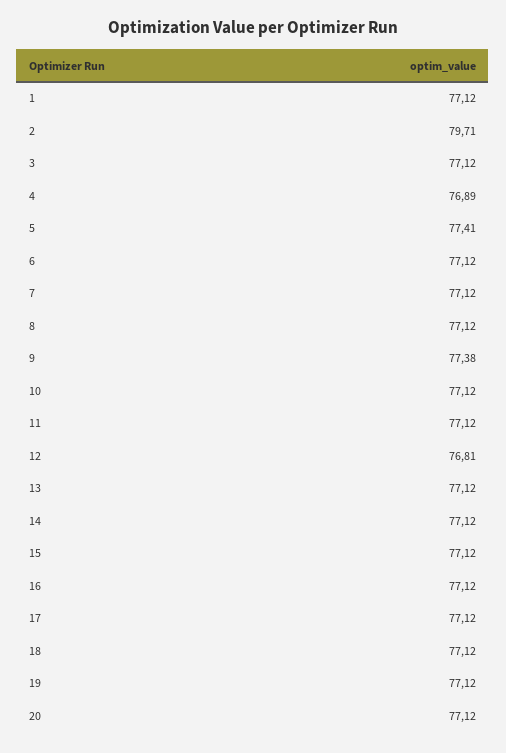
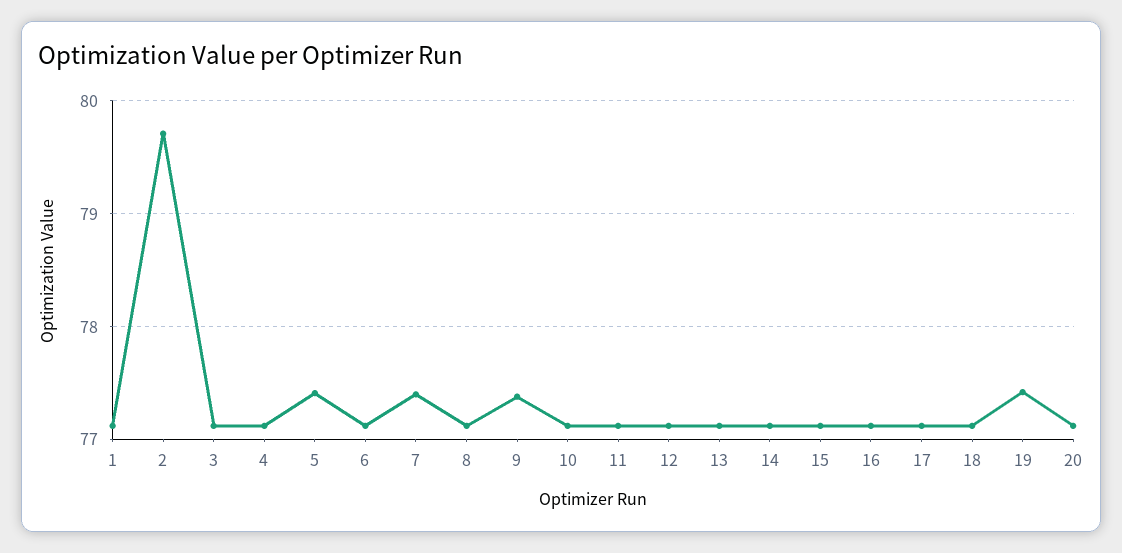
  {
    "1": 77.12,
    "2": 79.71,
    "3": 77.12,
-   "4": 76.89,
+   "4": 77.1,
    "5": 77.41,
    "6": 77.12,
-   "7": 77.12,
+   "7": 77.4,
    "8": 77.12,
    "9": 77.38,
    "10": 77.12,
    "11": 77.12,
-   "12": 76.81,
+   "12": 77.1,
    "13": 77.12,
    "14": 77.12,
    "15": 77.12,
    "16": 77.12,
    "17": 77.12,
    "18": 77.12,
-   "19": 77.12,
+   "19": 77.4,
    "20": 77.12
  }

